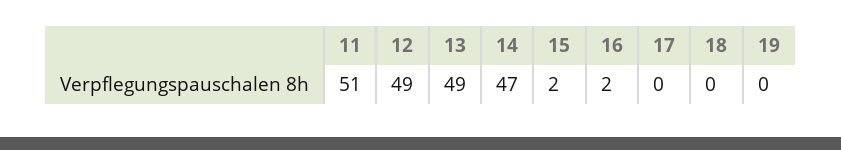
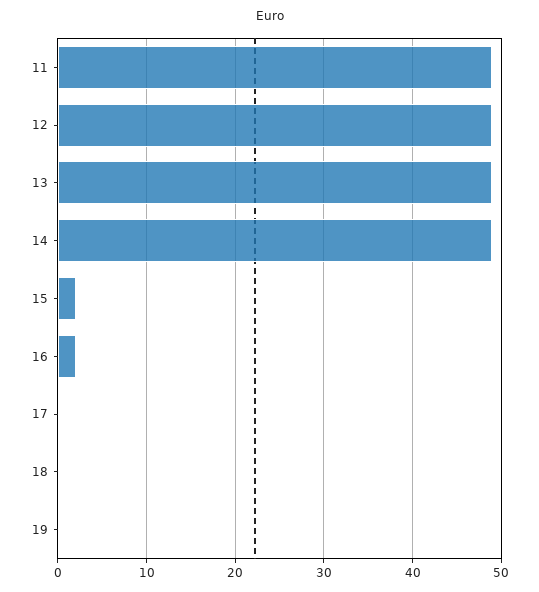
  {
-   "11": 51,
+   "11": 49,
    "12": 49,
    "13": 49,
-   "14": 47,
+   "14": 49,
    "15": 2,
    "16": 2,
    "17": 0,
    "18": 0,
    "19": 0
  }

